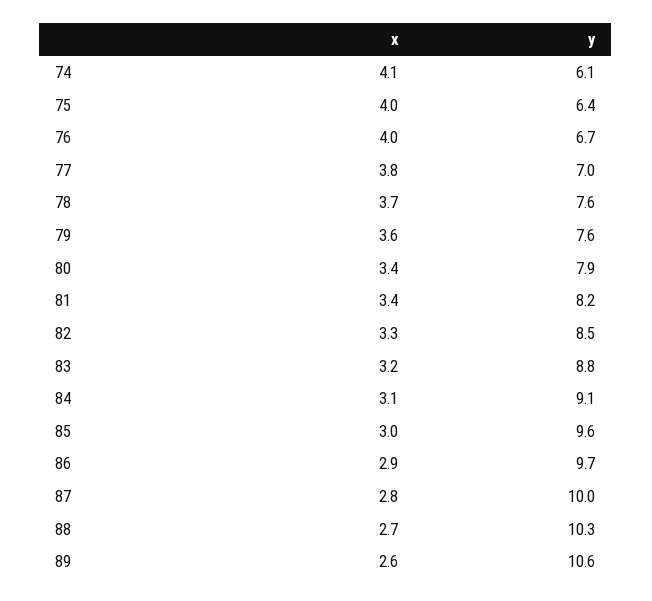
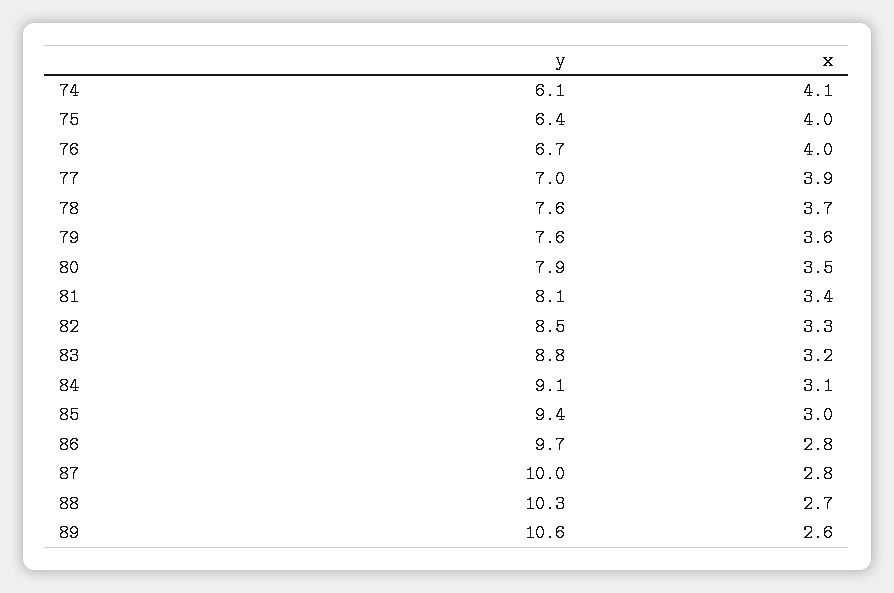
  {
    "x": {
      "74": 4.1,
      "75": 4,
      "76": 4,
-     "77": 3.8,
+     "77": 3.9,
      "78": 3.7,
      "79": 3.6,
-     "80": 3.4,
+     "80": 3.5,
      "81": 3.4,
      "82": 3.3,
      "83": 3.2,
      "84": 3.1,
      "85": 3,
-     "86": 2.9,
+     "86": 2.8,
      "87": 2.8,
      "88": 2.7,
      "89": 2.6
    },
    "y": {
      "74": 6.1,
      "75": 6.4,
      "76": 6.7,
      "77": 7,
      "78": 7.6,
      "79": 7.6,
      "80": 7.9,
-     "81": 8.2,
+     "81": 8.1,
      "82": 8.5,
      "83": 8.8,
      "84": 9.1,
-     "85": 9.6,
+     "85": 9.4,
      "86": 9.7,
      "87": 10,
      "88": 10.3,
      "89": 10.6
    }
  }

